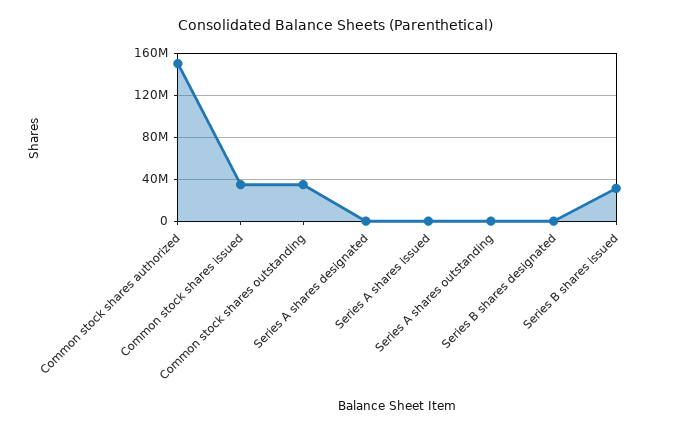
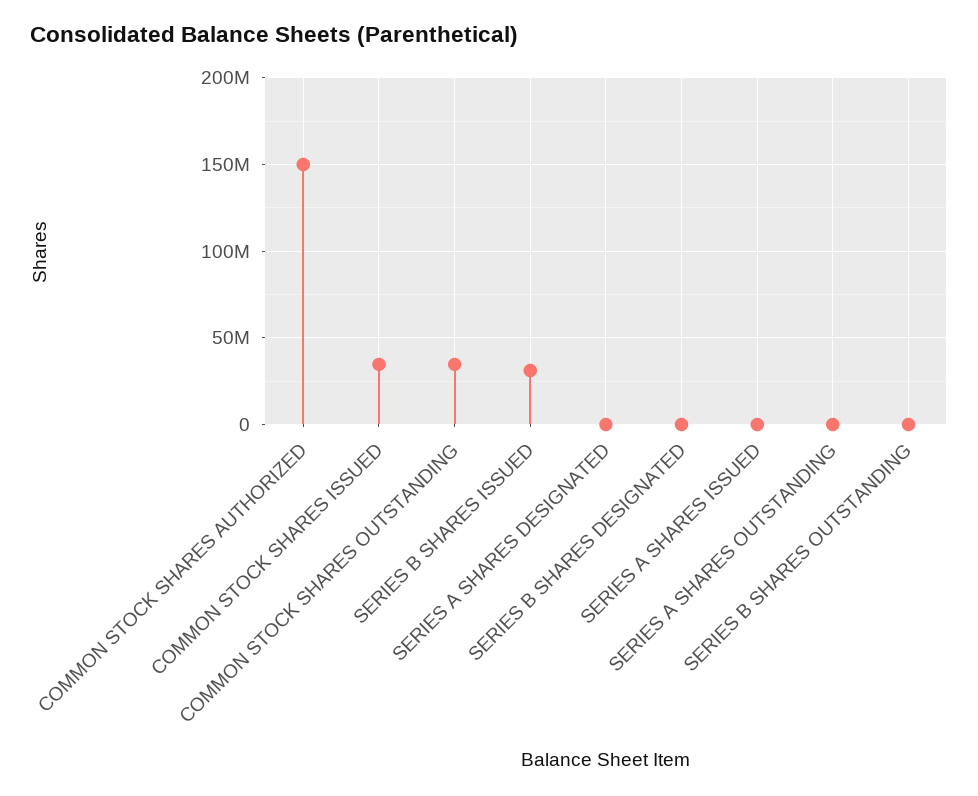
  {
    "Common stock shares authorized": 150000000,
    "Common stock shares issued": 35000000,
    "Common stock shares outstanding": 35000000,
    "Series A shares designated": 0,
    "Series A shares issued": 0,
    "Series A shares outstanding": 0,
    "Series B shares designated": 0,
-   "Series B shares issued": 30000000
+   "Series B shares issued": 30000000,
+   "SERIES B SHARES OUTSTANDING": 0
  }

